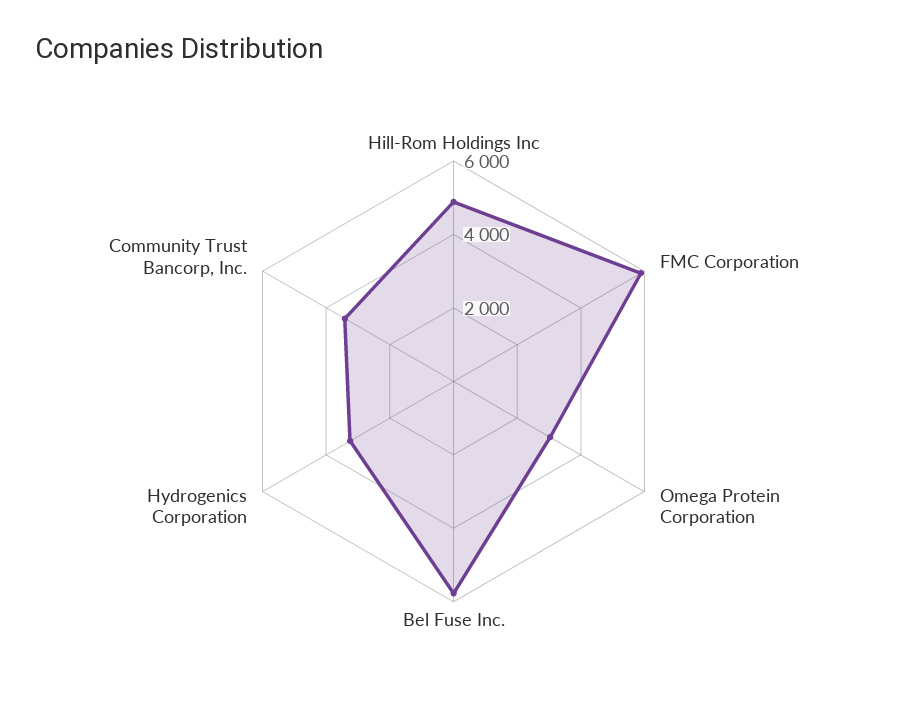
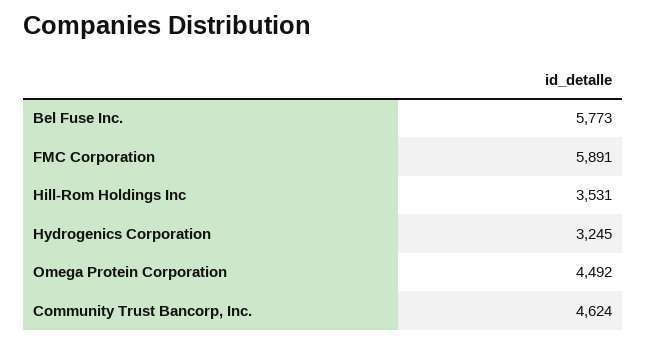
  {
-   "Hill-Rom Holdings Inc": 5000,
+   "Hill-Rom Holdings Inc": 3531,
    "FMC Corporation": 5891,
-   "Omega Protein Corporation": 3000,
+   "Omega Protein Corporation": 4492,
    "Bel Fuse Inc.": 5773,
    "Hydrogenics Corporation": 3245,
-   "Community Trust Bancorp, Inc.": 3500
+   "Community Trust Bancorp, Inc.": 4624
  }

